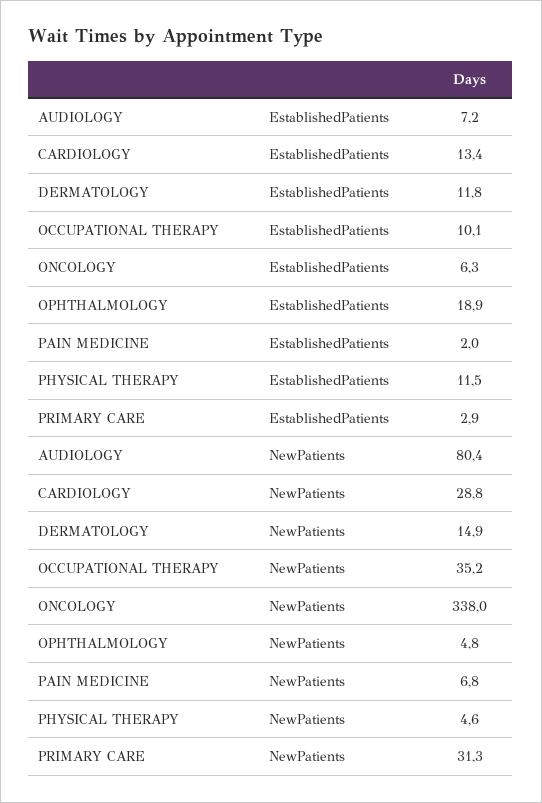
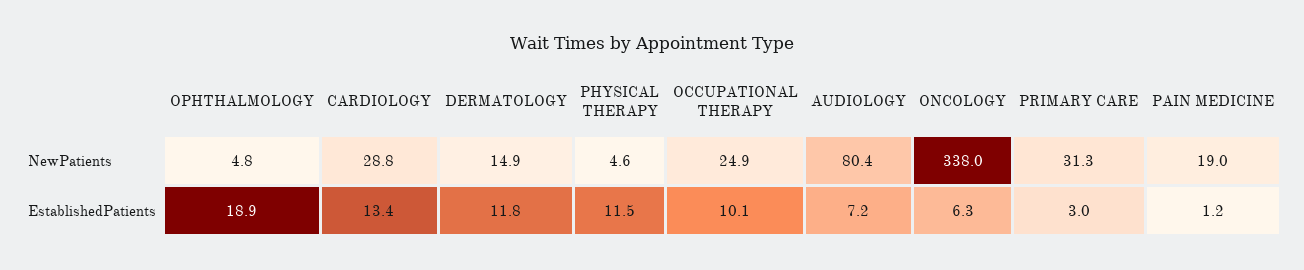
  {
    "AUDIOLOGY": {
      "EstablishedPatients": 7.2,
      "NewPatients": 80.4
    },
    "CARDIOLOGY": {
      "EstablishedPatients": 13.4,
      "NewPatients": 28.8
    },
    "DERMATOLOGY": {
      "EstablishedPatients": 11.8,
      "NewPatients": 14.9
    },
    "OCCUPATIONAL THERAPY": {
      "EstablishedPatients": 10.1,
-     "NewPatients": 35.2
+     "NewPatients": 24.9
    },
    "ONCOLOGY": {
      "EstablishedPatients": 6.3,
      "NewPatients": 338
    },
    "OPHTHALMOLOGY": {
      "EstablishedPatients": 18.9,
      "NewPatients": 4.8
    },
    "PAIN MEDICINE": {
-     "EstablishedPatients": 2,
+     "EstablishedPatients": 1.2,
-     "NewPatients": 6.8
+     "NewPatients": 19
    },
    "PHYSICAL THERAPY": {
      "EstablishedPatients": 11.5,
      "NewPatients": 4.6
    },
    "PRIMARY CARE": {
-     "EstablishedPatients": 2.9,
+     "EstablishedPatients": 3,
      "NewPatients": 31.3
    }
  }

